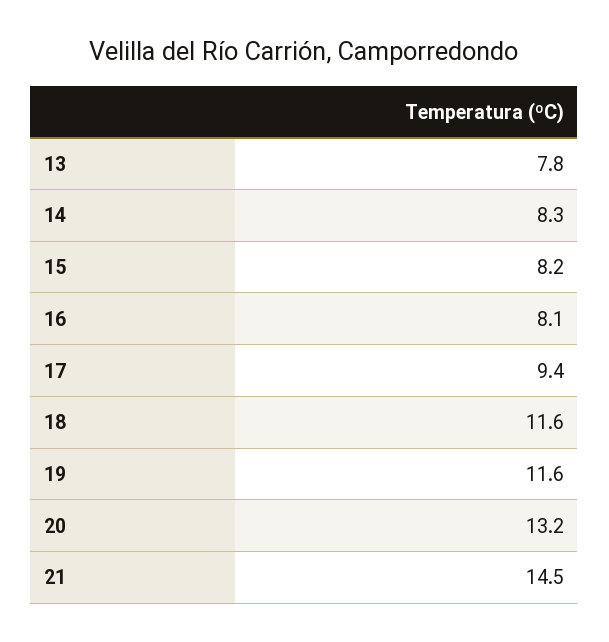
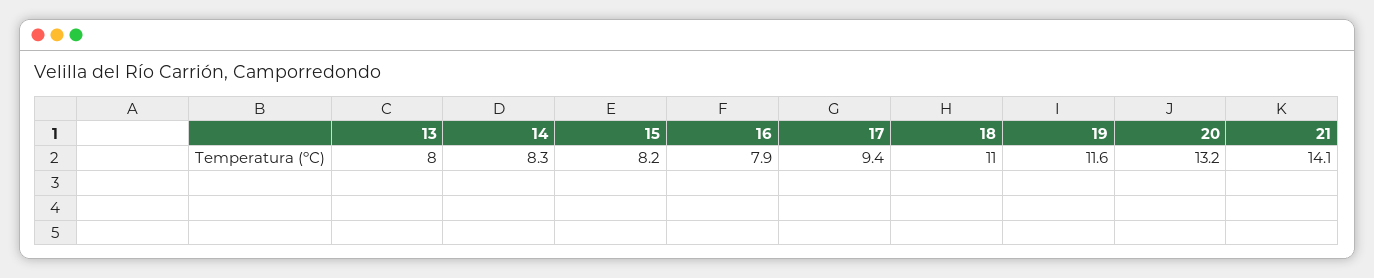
  {
-   "13": 7.8,
+   "13": 8,
    "14": 8.3,
    "15": 8.2,
-   "16": 8.1,
+   "16": 7.9,
    "17": 9.4,
-   "18": 11.6,
+   "18": 11,
    "19": 11.6,
    "20": 13.2,
-   "21": 14.5
+   "21": 14.1
  }

